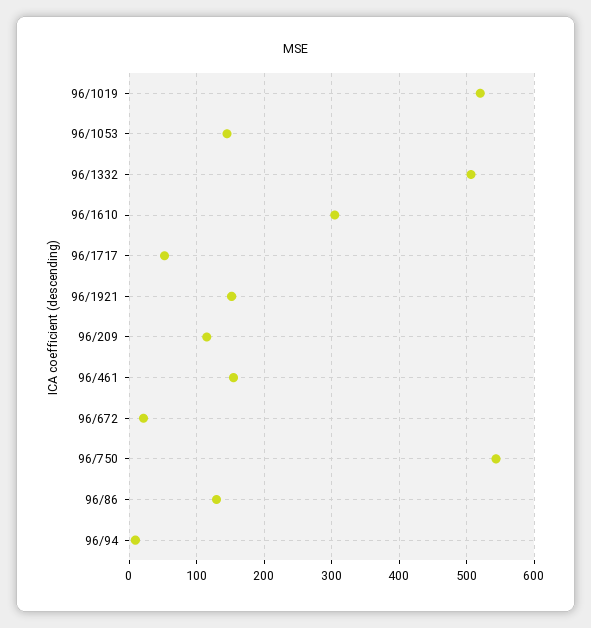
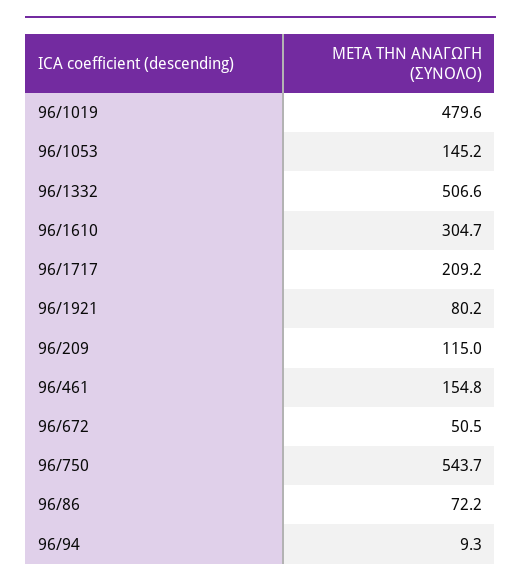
  {
-   "96/1019": 520,
+   "96/1019": 479.6,
    "96/1053": 145.2,
    "96/1332": 506.6,
    "96/1610": 304.7,
-   "96/1717": 50,
+   "96/1717": 209.2,
-   "96/1921": 150,
+   "96/1921": 80.2,
    "96/209": 115,
    "96/461": 154.8,
-   "96/672": 20,
+   "96/672": 50.5,
    "96/750": 543.7,
-   "96/86": 130,
+   "96/86": 72.2,
    "96/94": 9.3
  }

